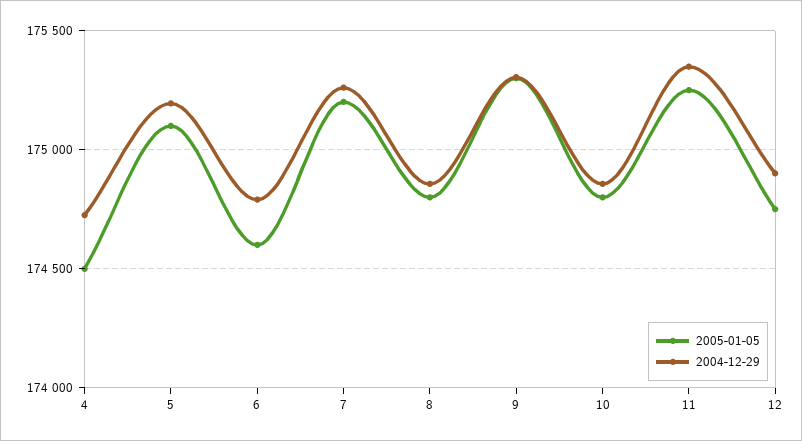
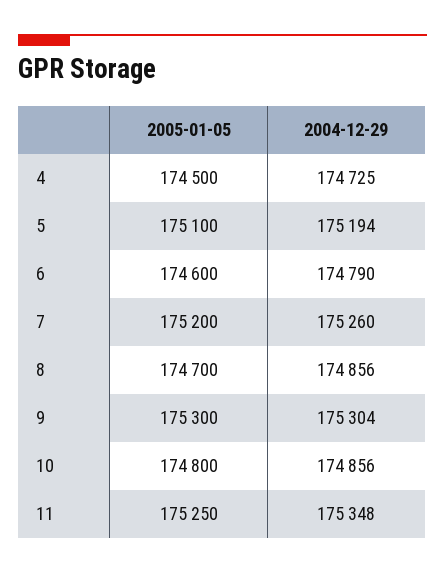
  {
    "2005-01-05": {
      "4": 174500,
      "5": 175100,
      "6": 174600,
      "7": 175200,
-     "8": 174800,
+     "8": 174700,
      "9": 175300,
      "10": 174800,
-     "11": 175250,
+     "11": 175250
-     "12": 174750
    },
    "2004-12-29": {
      "4": 174725,
      "5": 175194,
      "6": 174790,
      "7": 175260,
      "8": 174856,
      "9": 175304,
      "10": 174856,
-     "11": 175348,
+     "11": 175348
-     "12": 174900
    }
  }

